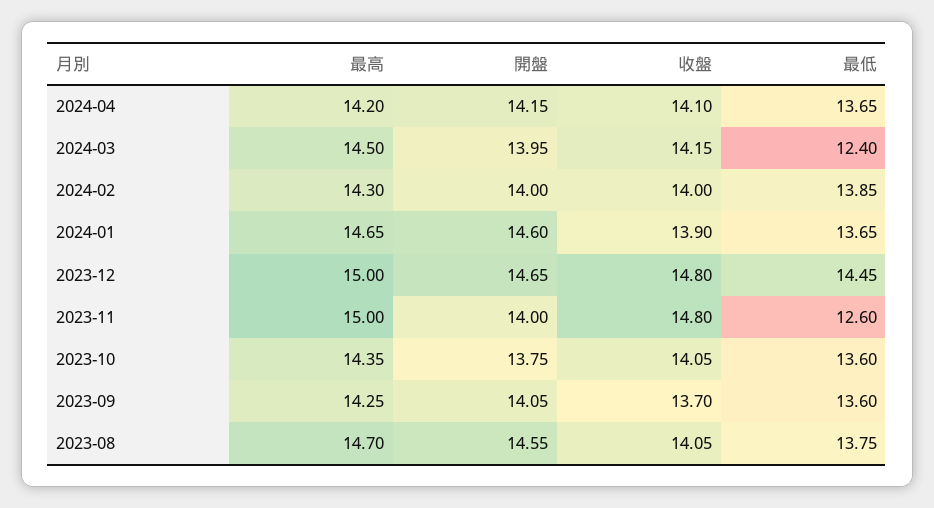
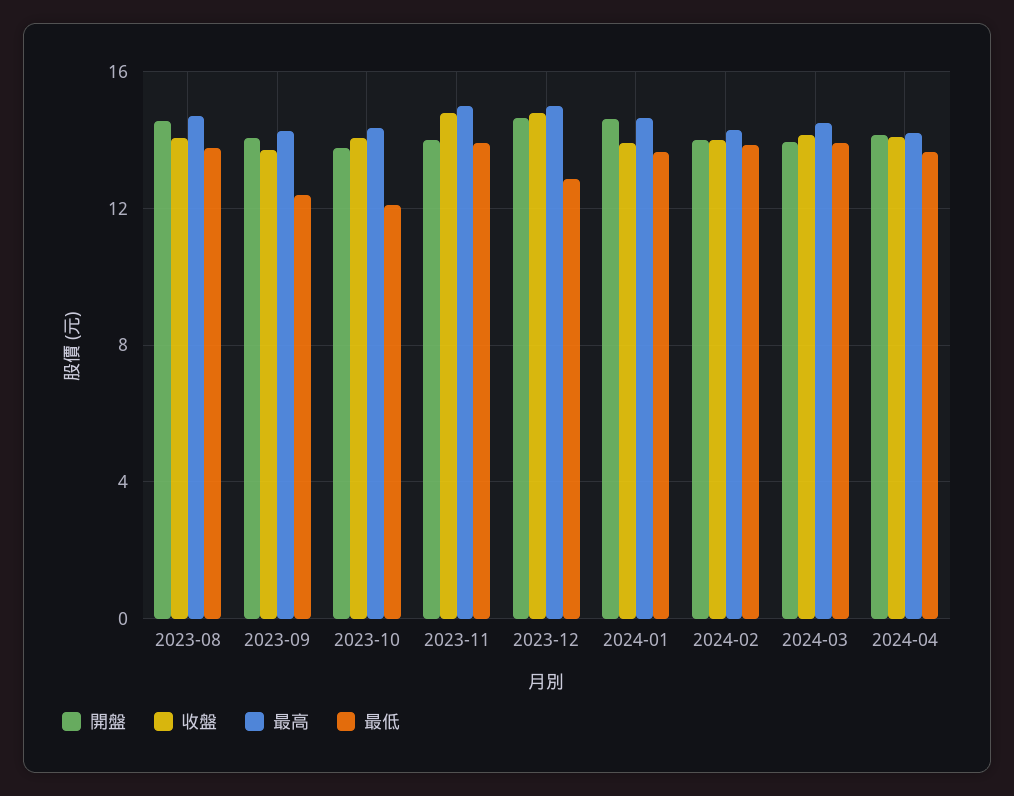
  {
    "最高": {
      "2024-04": 14.2,
      "2024-03": 14.5,
      "2024-02": 14.3,
      "2024-01": 14.65,
      "2023-12": 15,
      "2023-11": 15,
      "2023-10": 14.35,
      "2023-09": 14.25,
      "2023-08": 14.7
    },
    "開盤": {
      "2024-04": 14.15,
      "2024-03": 13.95,
      "2024-02": 14,
      "2024-01": 14.6,
      "2023-12": 14.65,
      "2023-11": 14,
      "2023-10": 13.75,
      "2023-09": 14.05,
      "2023-08": 14.55
    },
    "收盤": {
      "2024-04": 14.1,
      "2024-03": 14.15,
      "2024-02": 14,
      "2024-01": 13.9,
      "2023-12": 14.8,
      "2023-11": 14.8,
      "2023-10": 14.05,
      "2023-09": 13.7,
      "2023-08": 14.05
    },
    "最低": {
      "2024-04": 13.65,
-     "2024-03": 12.4,
+     "2024-03": 14,
      "2024-02": 13.85,
      "2024-01": 13.65,
-     "2023-12": 14.45,
+     "2023-12": 13,
-     "2023-11": 12.6,
+     "2023-11": 14,
-     "2023-10": 13.6,
+     "2023-10": 12,
-     "2023-09": 13.6,
+     "2023-09": 12.5,
      "2023-08": 13.75
    }
  }

